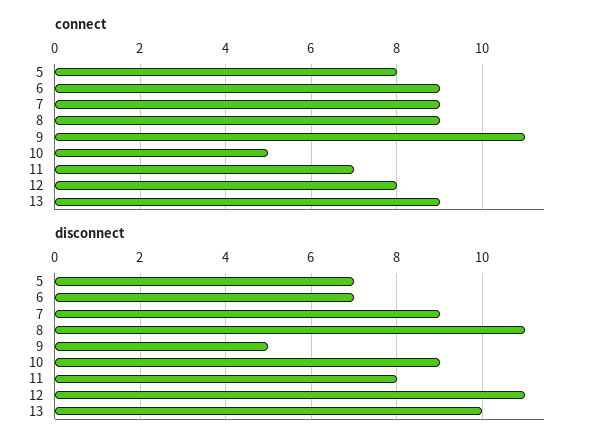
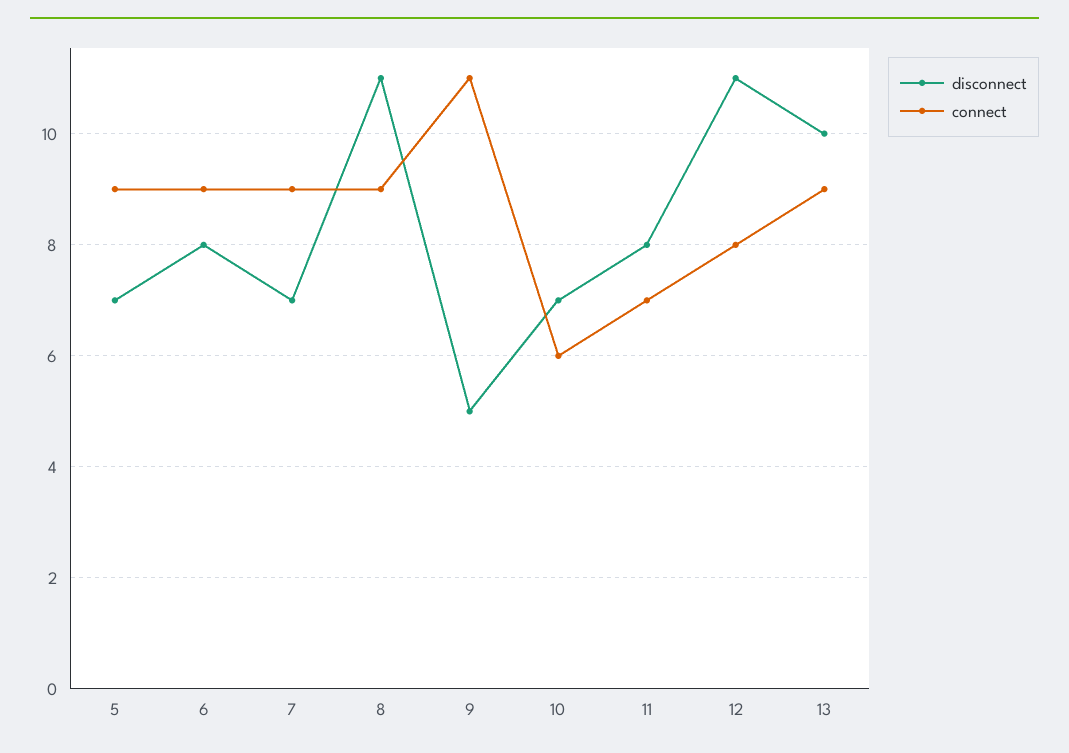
  {
    "connect": {
-     "5": 8,
+     "5": 9,
      "6": 9,
      "7": 9,
      "8": 9,
      "9": 11,
-     "10": 5,
+     "10": 6,
      "11": 7,
      "12": 8,
      "13": 9
    },
    "disconnect": {
      "5": 7,
-     "6": 7,
+     "6": 8,
-     "7": 9,
+     "7": 7,
      "8": 11,
      "9": 5,
-     "10": 9,
+     "10": 7,
      "11": 8,
      "12": 11,
      "13": 10
    }
  }

